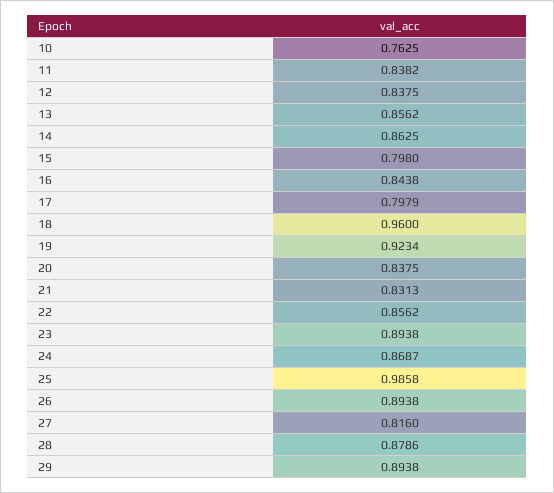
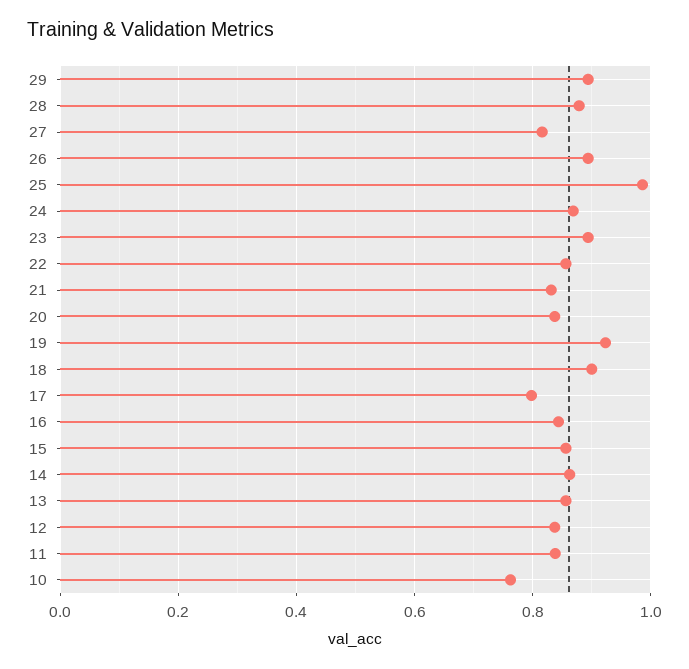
  {
    "10": 0.7625,
    "11": 0.8382,
    "12": 0.8375,
    "13": 0.8562,
    "14": 0.8625,
-   "15": 0.798,
+   "15": 0.86,
    "16": 0.8438,
    "17": 0.7979,
-   "18": 0.96,
+   "18": 0.9,
    "19": 0.9234,
    "20": 0.8375,
    "21": 0.8313,
    "22": 0.8562,
    "23": 0.8938,
    "24": 0.8687,
    "25": 0.9858,
    "26": 0.8938,
    "27": 0.816,
    "28": 0.8786,
    "29": 0.8938
  }

